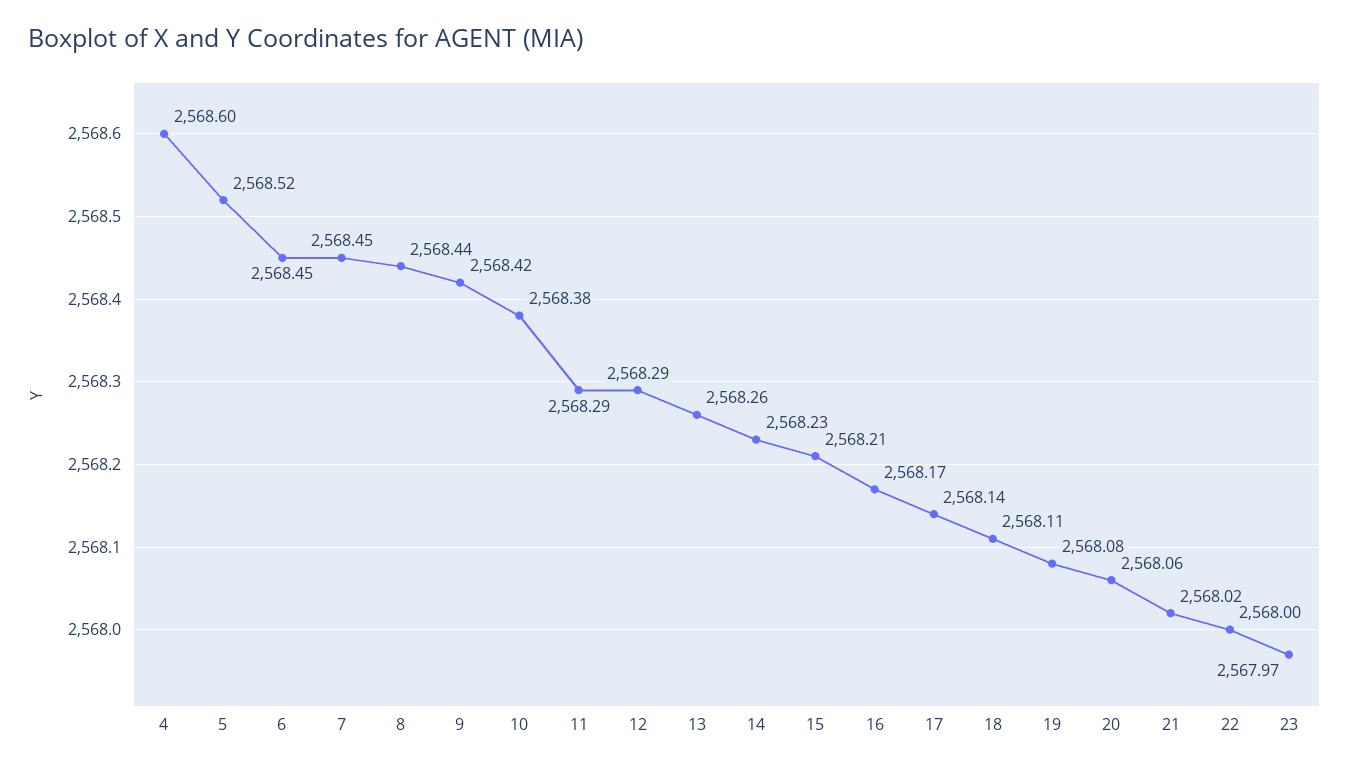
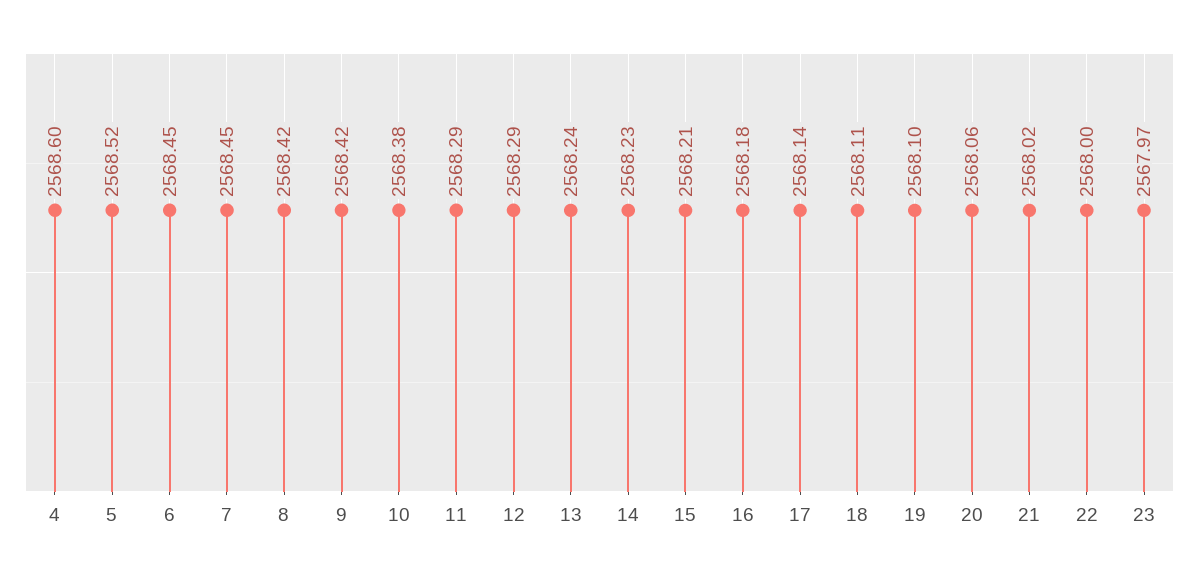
  {
    "4": 2568.6,
    "5": 2568.52,
    "6": 2568.45,
    "7": 2568.45,
-   "8": 2568.44,
+   "8": 2568.42,
    "9": 2568.42,
    "10": 2568.38,
    "11": 2568.29,
    "12": 2568.29,
-   "13": 2568.26,
+   "13": 2568.24,
    "14": 2568.23,
    "15": 2568.21,
-   "16": 2568.17,
+   "16": 2568.18,
    "17": 2568.14,
    "18": 2568.11,
-   "19": 2568.08,
+   "19": 2568.1,
    "20": 2568.06,
    "21": 2568.02,
    "22": 2568,
    "23": 2567.97
  }

